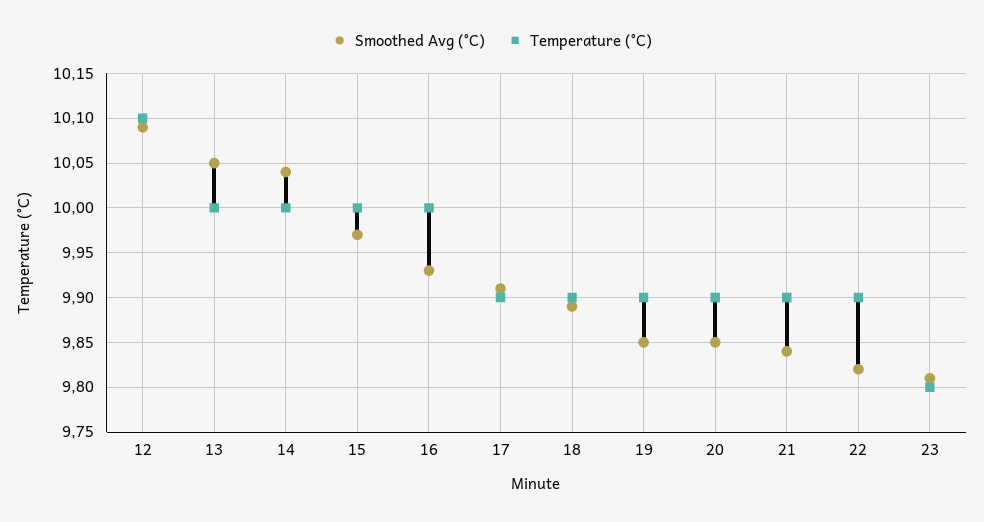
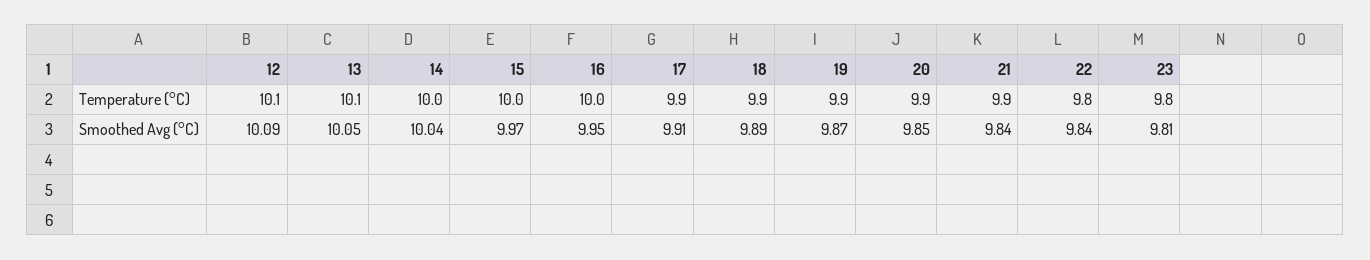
  {
    "Smoothed Avg (°C)": {
      "12": 10.09,
      "13": 10.05,
      "14": 10.04,
      "15": 9.97,
-     "16": 9.93,
+     "16": 9.95,
      "17": 9.91,
      "18": 9.89,
-     "19": 9.85,
+     "19": 9.87,
      "20": 9.85,
      "21": 9.84,
-     "22": 9.82,
+     "22": 9.84,
      "23": 9.81
    },
    "Temperature (°C)": {
      "12": 10.1,
-     "13": 10,
+     "13": 10.1,
      "14": 10,
      "15": 10,
      "16": 10,
      "17": 9.9,
      "18": 9.9,
      "19": 9.9,
      "20": 9.9,
      "21": 9.9,
-     "22": 9.9,
+     "22": 9.8,
      "23": 9.8
    }
  }

